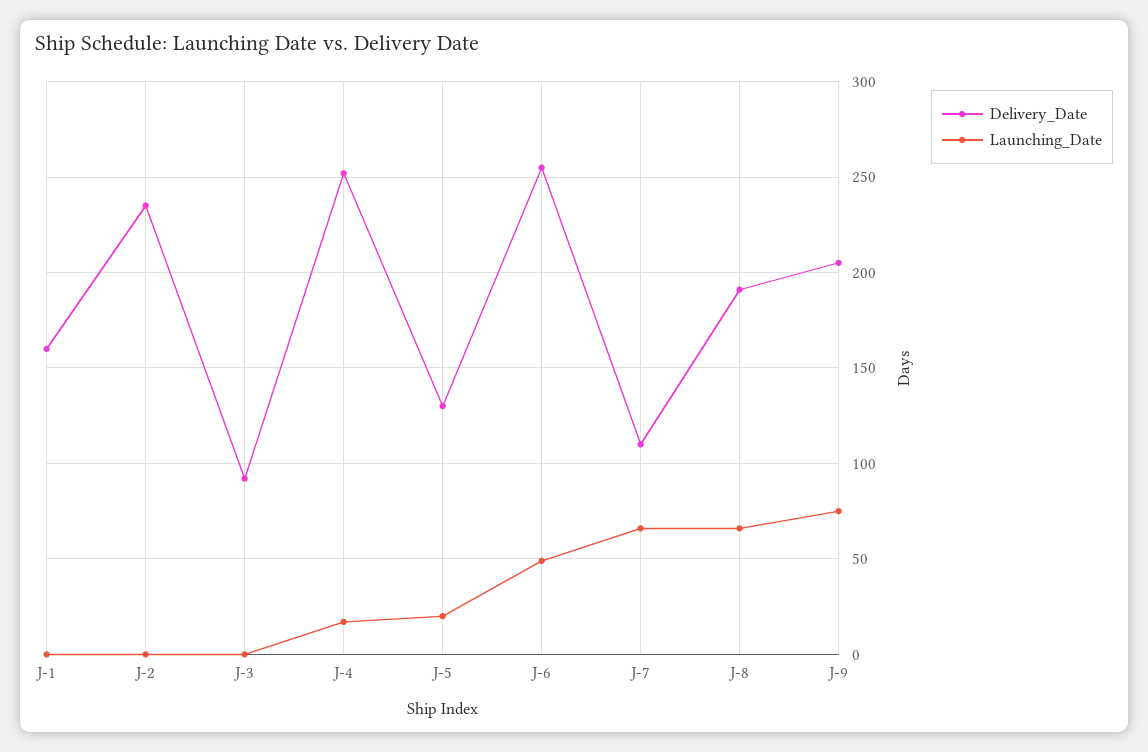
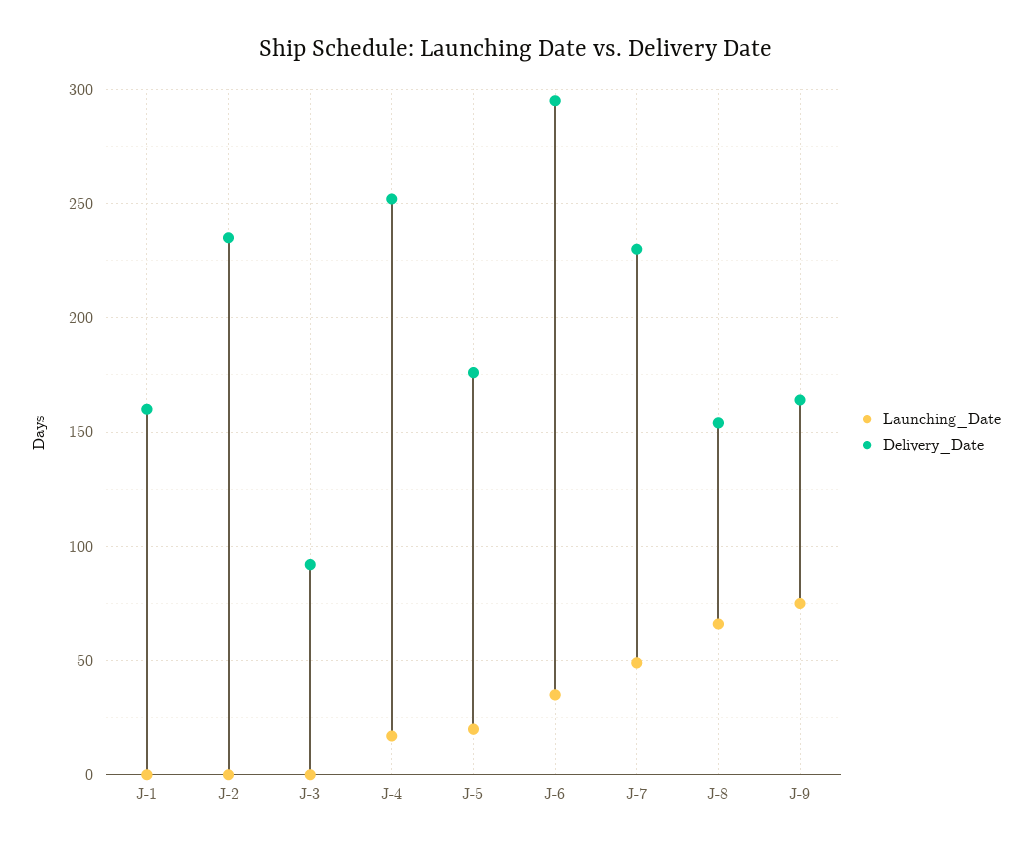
  {
    "Delivery_Date": {
      "J-1": 160,
      "J-2": 235,
      "J-3": 90,
      "J-4": 250,
-     "J-5": 130,
+     "J-5": 175,
-     "J-6": 255,
+     "J-6": 295,
-     "J-7": 110,
+     "J-7": 230,
-     "J-8": 190,
+     "J-8": 155,
-     "J-9": 205
+     "J-9": 165
    },
    "Launching_Date": {
      "J-1": 0,
      "J-2": 0,
      "J-3": 0,
      "J-4": 15,
      "J-5": 20,
-     "J-6": 50,
+     "J-6": 35,
-     "J-7": 65,
+     "J-7": 50,
      "J-8": 65,
      "J-9": 75
    }
  }

